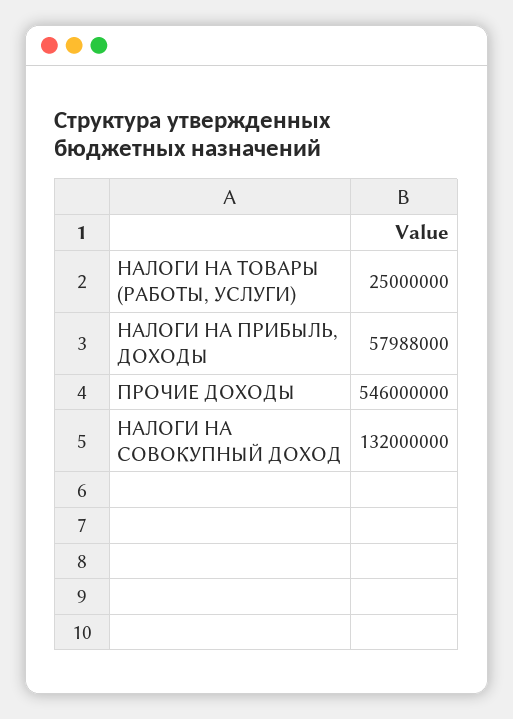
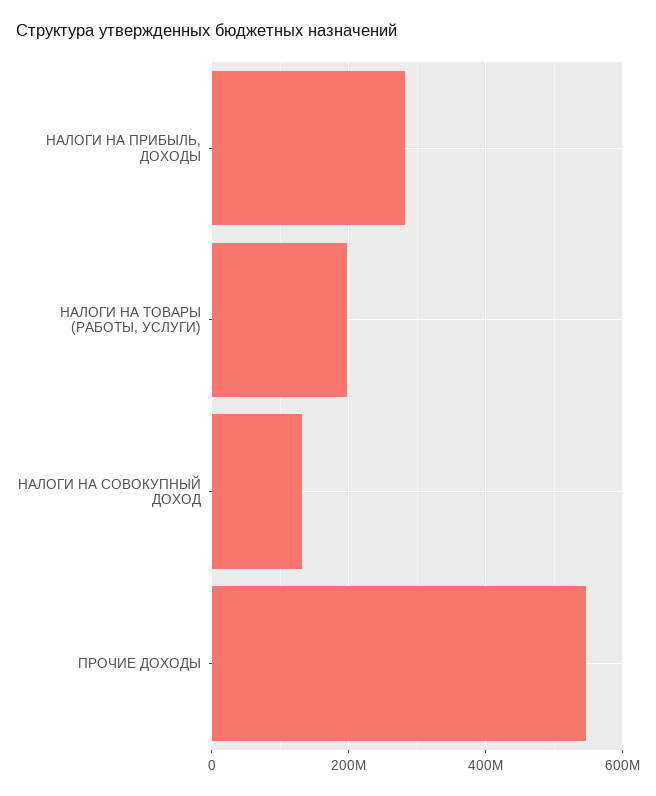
  {
-   "НАЛОГИ НА ТОВАРЫ (РАБОТЫ, УСЛУГИ)": 25000000,
+   "НАЛОГИ НА ТОВАРЫ (РАБОТЫ, УСЛУГИ)": 200000000,
-   "НАЛОГИ НА ПРИБЫЛЬ, ДОХОДЫ": 57988000,
+   "НАЛОГИ НА ПРИБЫЛЬ, ДОХОДЫ": 280000000,
    "ПРОЧИЕ ДОХОДЫ": 546000000,
    "НАЛОГИ НА СОВОКУПНЫЙ ДОХОД": 132000000
  }

